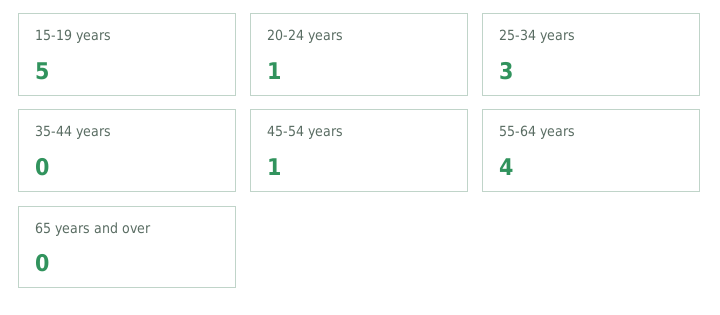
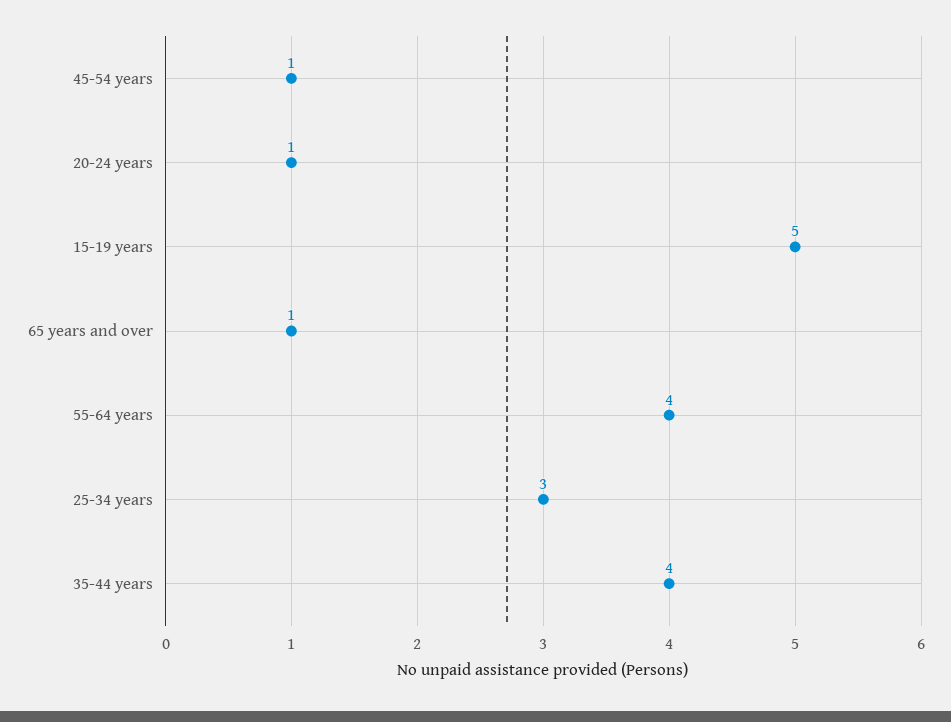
  {
    "15-19 years": 5,
    "20-24 years": 1,
    "25-34 years": 3,
-   "35-44 years": 0,
+   "35-44 years": 4,
    "45-54 years": 1,
    "55-64 years": 4,
-   "65 years and over": 0
+   "65 years and over": 1
  }

